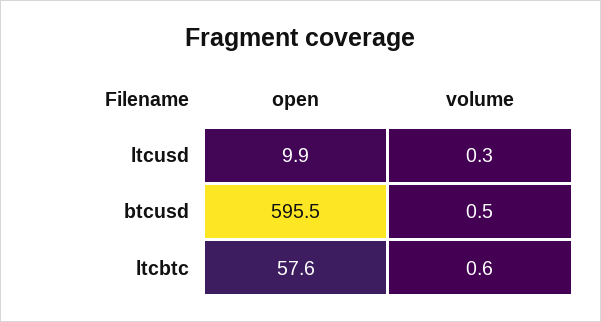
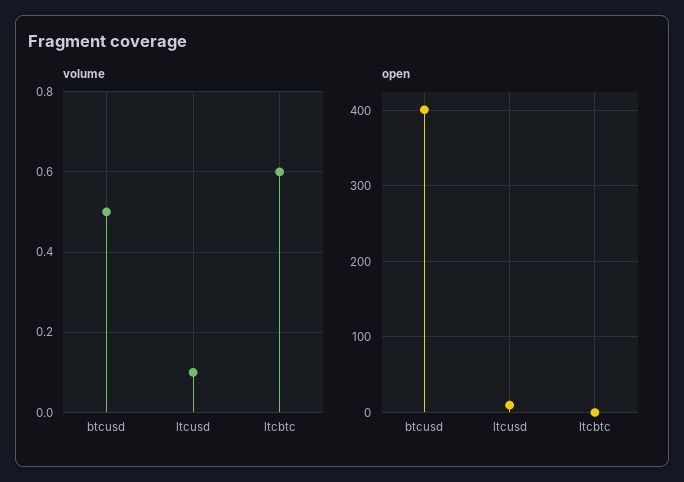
  {
    "open": {
      "ltcusd": 9.9,
-     "btcusd": 595.5,
+     "btcusd": 400,
-     "ltcbtc": 57.6
+     "ltcbtc": 0
    },
    "volume": {
-     "ltcusd": 0.3,
+     "ltcusd": 0.1,
      "btcusd": 0.5,
      "ltcbtc": 0.6
    }
  }

